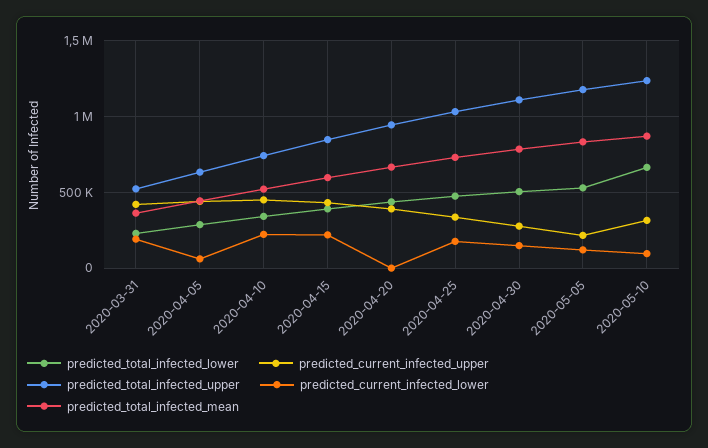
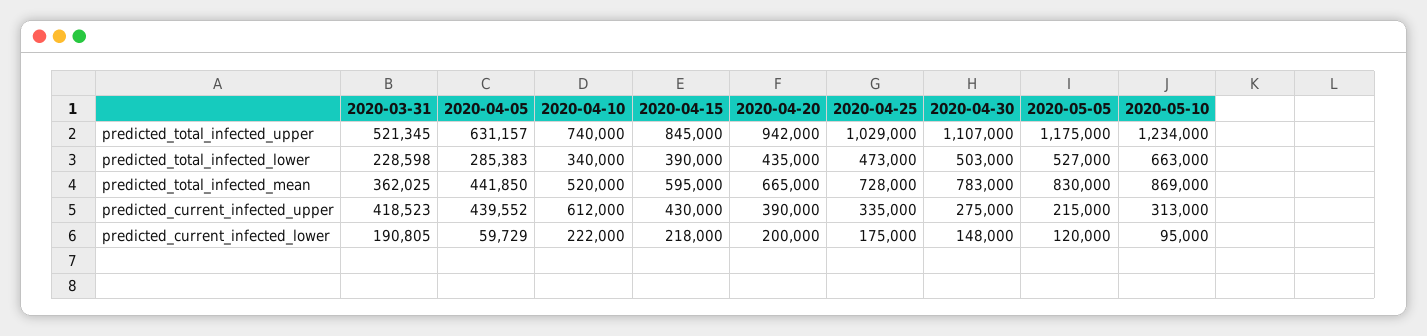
  {
    "predicted_total_infected_lower": {
      "2020-03-31": 228598,
      "2020-04-05": 285383,
      "2020-04-10": 340000,
      "2020-04-15": 390000,
      "2020-04-20": 435000,
      "2020-04-25": 473000,
      "2020-04-30": 503000,
      "2020-05-05": 527000,
      "2020-05-10": 663000
    },
    "predicted_current_infected_upper": {
      "2020-03-31": 418523,
      "2020-04-05": 439552,
-     "2020-04-10": 450000,
+     "2020-04-10": 612000,
      "2020-04-15": 430000,
      "2020-04-20": 390000,
      "2020-04-25": 335000,
      "2020-04-30": 275000,
      "2020-05-05": 215000,
      "2020-05-10": 313000
    },
    "predicted_total_infected_upper": {
      "2020-03-31": 521345,
      "2020-04-05": 631157,
      "2020-04-10": 740000,
      "2020-04-15": 845000,
      "2020-04-20": 942000,
      "2020-04-25": 1029000,
      "2020-04-30": 1107000,
      "2020-05-05": 1175000,
      "2020-05-10": 1234000
    },
    "predicted_current_infected_lower": {
      "2020-03-31": 190805,
      "2020-04-05": 59729,
      "2020-04-10": 222000,
      "2020-04-15": 218000,
-     "2020-04-20": 0,
+     "2020-04-20": 200000,
      "2020-04-25": 175000,
      "2020-04-30": 148000,
      "2020-05-05": 120000,
      "2020-05-10": 95000
    },
    "predicted_total_infected_mean": {
      "2020-03-31": 362025,
      "2020-04-05": 441850,
      "2020-04-10": 520000,
      "2020-04-15": 595000,
      "2020-04-20": 665000,
      "2020-04-25": 728000,
      "2020-04-30": 783000,
      "2020-05-05": 830000,
      "2020-05-10": 869000
    }
  }

